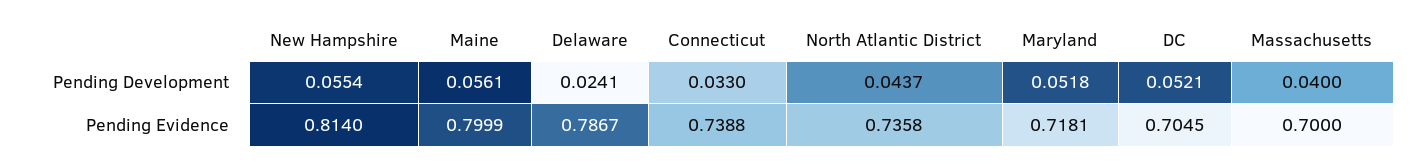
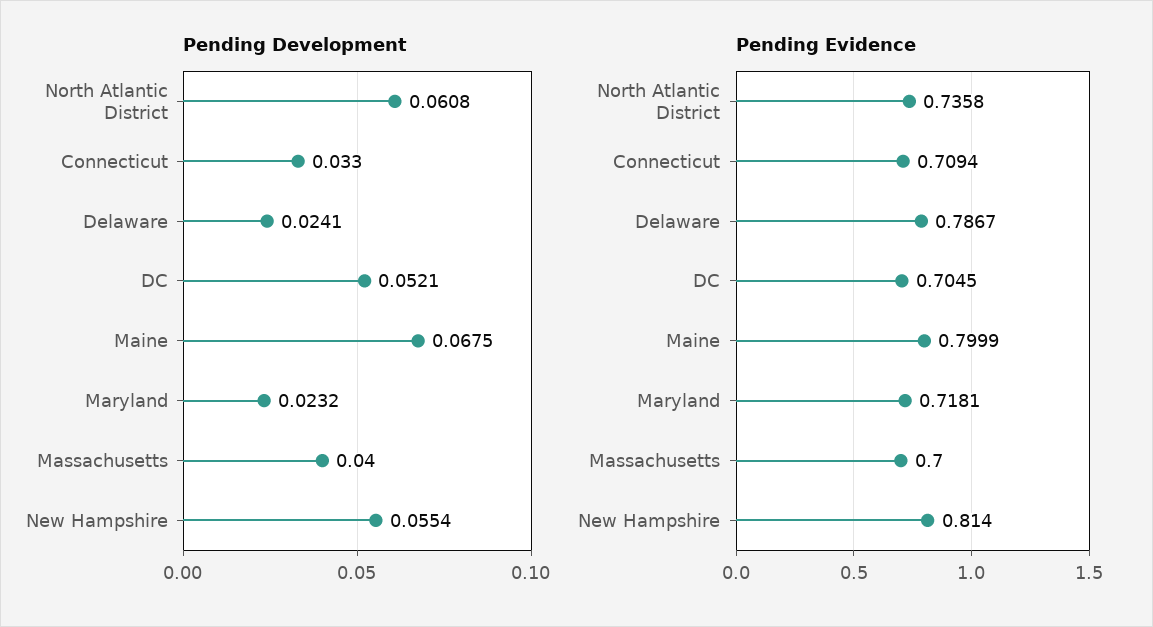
  {
    "Pending Development": {
      "New Hampshire": 0.0554,
-     "Maine": 0.0561,
+     "Maine": 0.0675,
      "Delaware": 0.0241,
      "Connecticut": 0.033,
-     "North Atlantic District": 0.0437,
+     "North Atlantic District": 0.0608,
-     "Maryland": 0.0518,
+     "Maryland": 0.0232,
      "DC": 0.0521,
      "Massachusetts": 0.04
    },
    "Pending Evidence": {
      "New Hampshire": 0.814,
      "Maine": 0.7999,
      "Delaware": 0.7867,
-     "Connecticut": 0.7388,
+     "Connecticut": 0.7094,
      "North Atlantic District": 0.7358,
      "Maryland": 0.7181,
      "DC": 0.7045,
      "Massachusetts": 0.7
    }
  }

